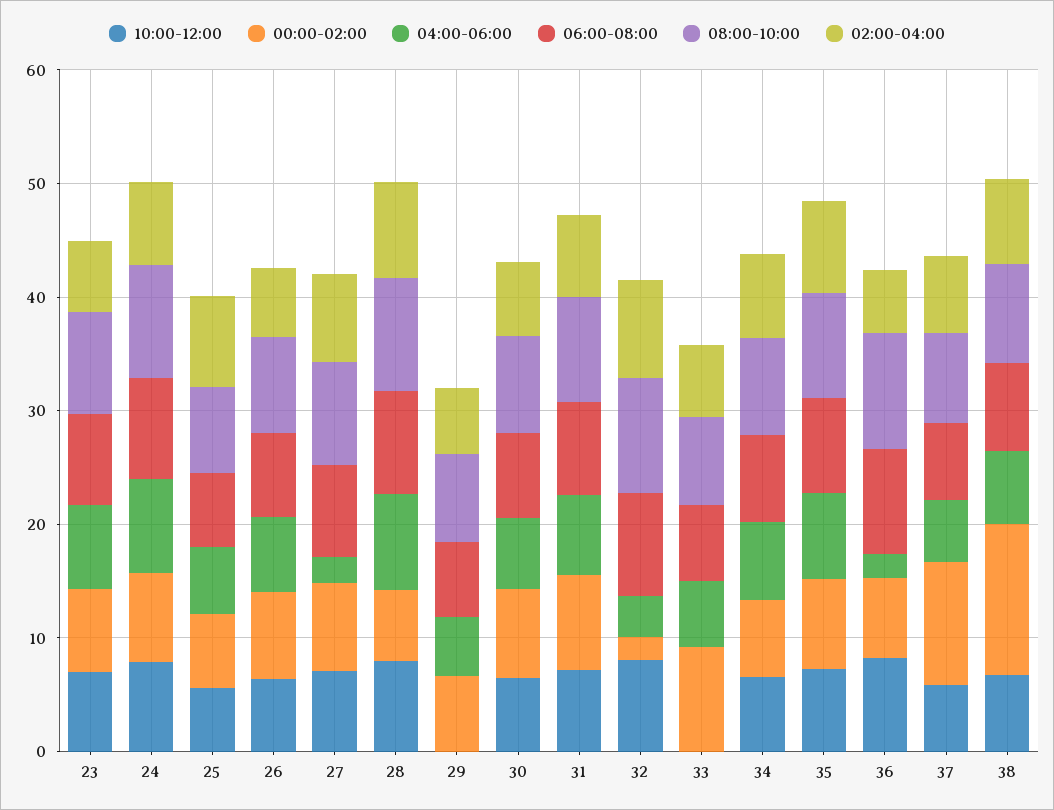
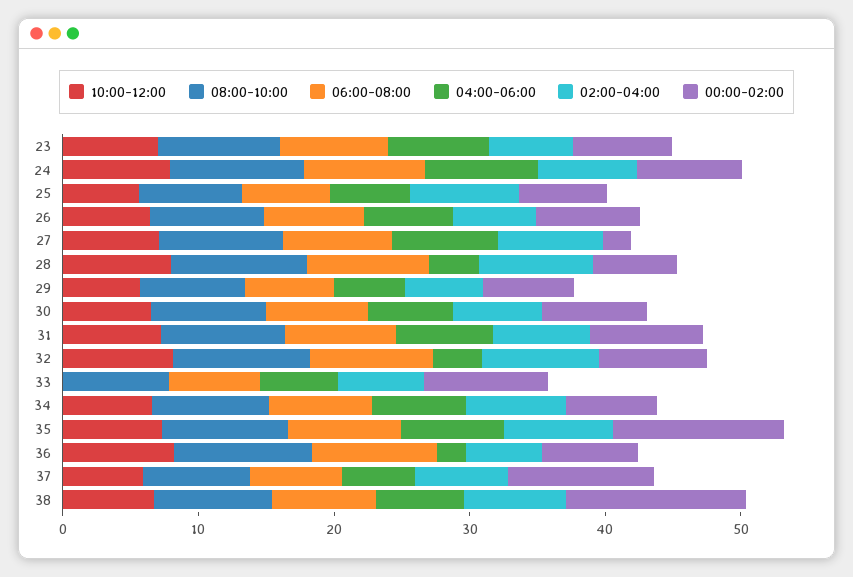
  {
    "10:00-12:00": {
      "23": 8,
      "24": 8,
      "25": 6,
      "26": 6,
      "27": 8,
      "28": 8,
-     "29": 0,
+     "29": 6,
      "30": 6,
      "31": 8,
      "32": 8,
      "33": 0,
      "34": 6,
      "35": 8,
      "36": 8,
      "37": 6,
      "38": 6
    },
    "00:00-02:00": {
      "23": 8,
      "24": 8,
      "25": 6,
      "26": 8,
-     "27": 8,
+     "27": 2,
      "28": 6,
      "29": 6,
      "30": 8,
      "31": 8,
-     "32": 2,
+     "32": 8,
      "33": 10,
      "34": 6,
-     "35": 8,
+     "35": 12,
      "36": 8,
      "37": 10,
      "38": 14
    },
    "04:00-06:00": {
      "23": 8,
      "24": 8,
      "25": 6,
      "26": 6,
-     "27": 2,
+     "27": 8,
-     "28": 8,
+     "28": 4,
      "29": 6,
      "30": 6,
      "31": 8,
      "32": 4,
      "33": 6,
      "34": 6,
      "35": 8,
      "36": 2,
      "37": 6,
      "38": 6
    },
    "06:00-08:00": {
      "23": 8,
      "24": 8,
      "25": 6,
      "26": 8,
      "27": 8,
      "28": 10,
      "29": 6,
      "30": 8,
      "31": 8,
      "32": 10,
      "33": 6,
      "34": 8,
      "35": 8,
      "36": 10,
      "37": 6,
      "38": 8
    },
    "08:00-10:00": {
      "23": 10,
      "24": 10,
      "25": 8,
      "26": 8,
      "27": 10,
      "28": 10,
      "29": 8,
      "30": 8,
      "31": 10,
      "32": 10,
      "33": 8,
      "34": 8,
      "35": 10,
      "36": 10,
      "37": 8,
      "38": 8
    },
    "02:00-04:00": {
      "23": 6,
      "24": 8,
      "25": 8,
      "26": 6,
      "27": 8,
      "28": 8,
      "29": 6,
      "30": 6,
      "31": 8,
      "32": 8,
      "33": 6,
      "34": 8,
      "35": 8,
      "36": 6,
      "37": 6,
      "38": 8
    }
  }

